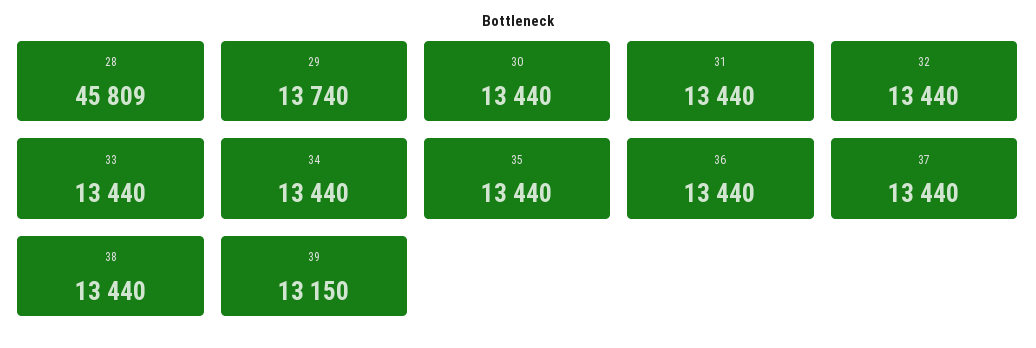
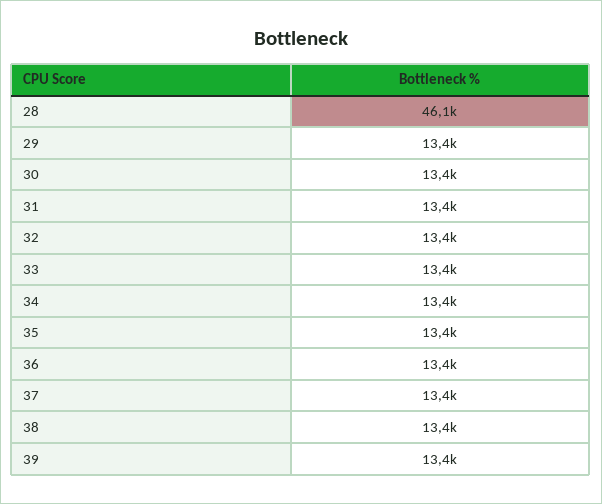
  {
-   "28": 45809,
+   "28": 46100,
-   "29": 13740,
+   "29": 13400,
    "30": 13440,
    "31": 13440,
    "32": 13440,
    "33": 13440,
    "34": 13440,
    "35": 13440,
    "36": 13440,
    "37": 13440,
    "38": 13440,
-   "39": 13150
+   "39": 13400
  }

